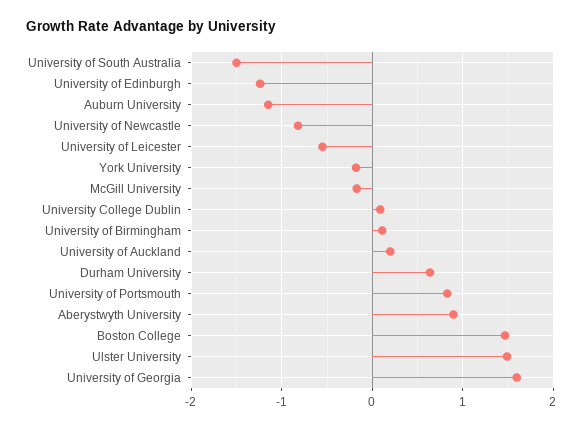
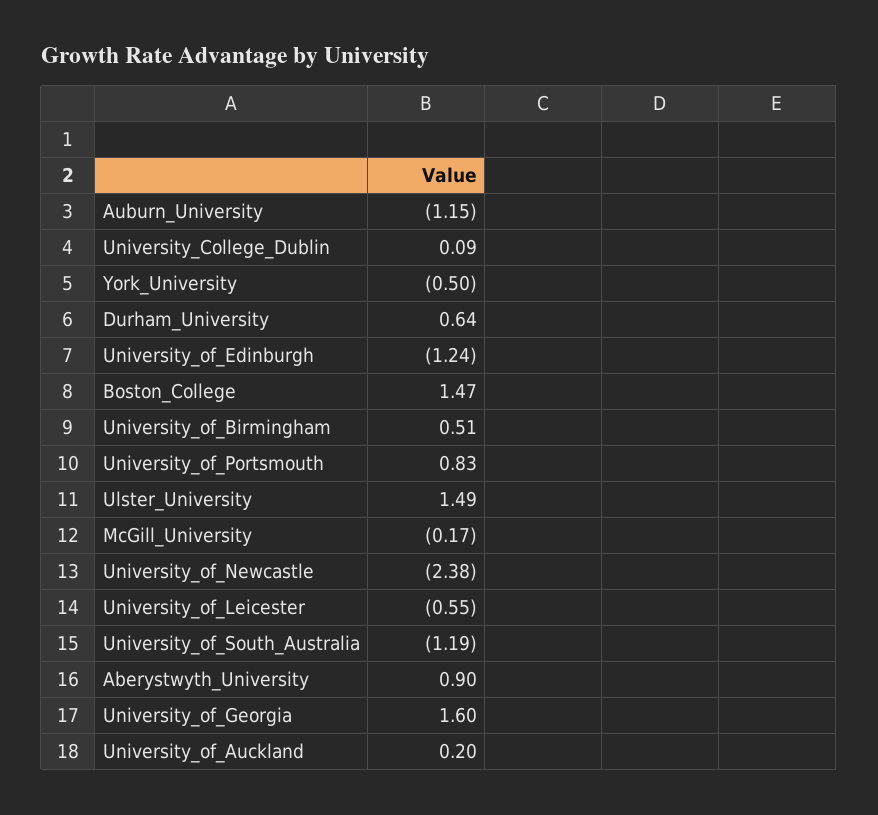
  {
-   "University of South Australia": -1.5,
+   "University of South Australia": -1.19,
    "University of Edinburgh": -1.24,
    "Auburn University": -1.15,
-   "University of Newcastle": -0.8,
+   "University of Newcastle": -2.38,
    "University of Leicester": -0.55,
-   "York University": -0.2,
+   "York University": -0.5,
    "McGill University": -0.17,
    "University College Dublin": 0.09,
-   "University of Birmingham": 0.1,
+   "University of Birmingham": 0.51,
    "University of Auckland": 0.2,
    "Durham University": 0.64,
    "University of Portsmouth": 0.83,
    "Aberystwyth University": 0.9,
    "Boston College": 1.47,
    "Ulster University": 1.49,
    "University of Georgia": 1.6
  }

